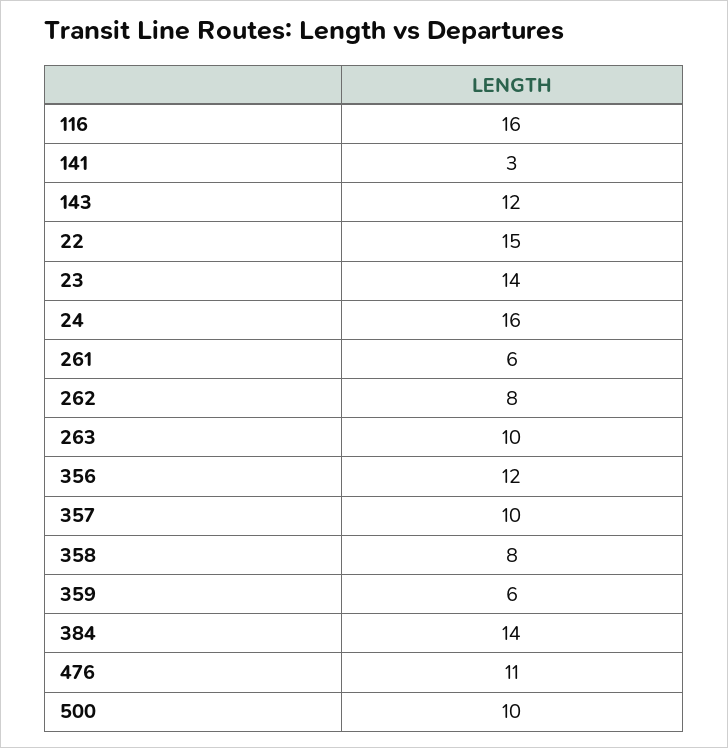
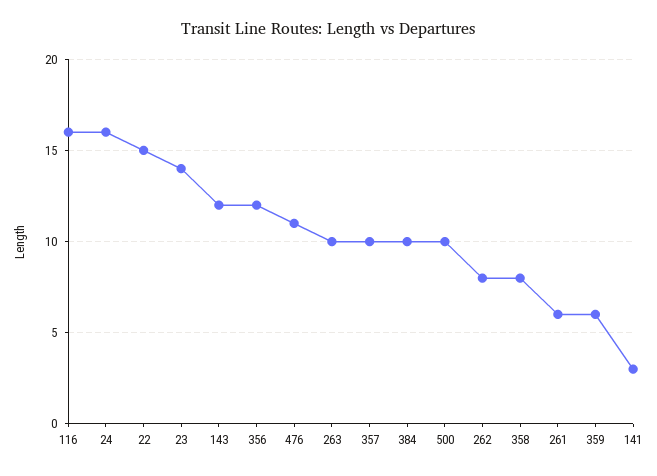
  {
    "116": 16,
    "141": 3,
    "143": 12,
    "22": 15,
    "23": 14,
    "24": 16,
    "261": 6,
    "262": 8,
    "263": 10,
    "356": 12,
    "357": 10,
    "358": 8,
    "359": 6,
-   "384": 14,
+   "384": 10,
    "476": 11,
    "500": 10
  }

